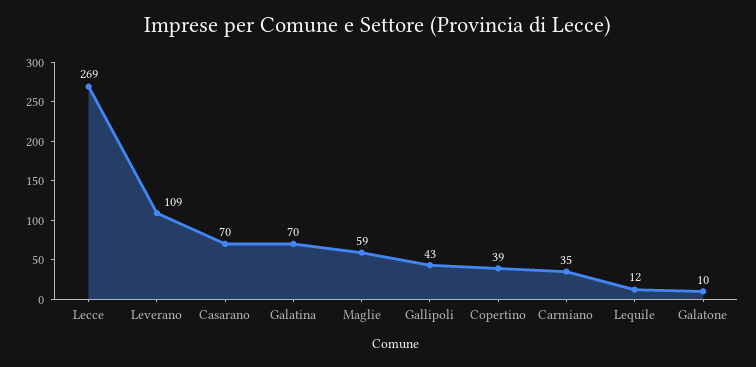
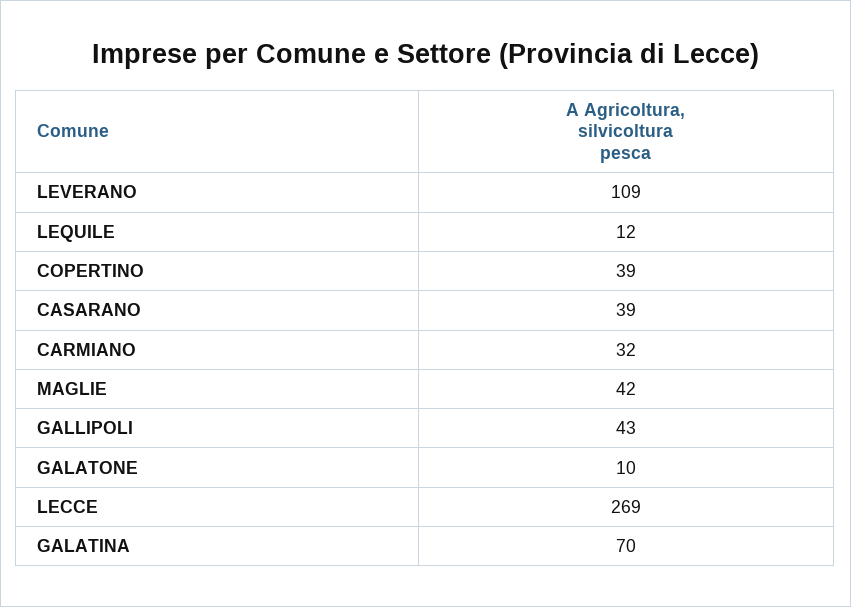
  {
    "Lecce": 269,
    "Leverano": 109,
-   "Casarano": 70,
+   "Casarano": 39,
    "Galatina": 70,
-   "Maglie": 59,
+   "Maglie": 42,
    "Gallipoli": 43,
    "Copertino": 39,
-   "Carmiano": 35,
+   "Carmiano": 32,
    "Lequile": 12,
    "Galatone": 10
  }

